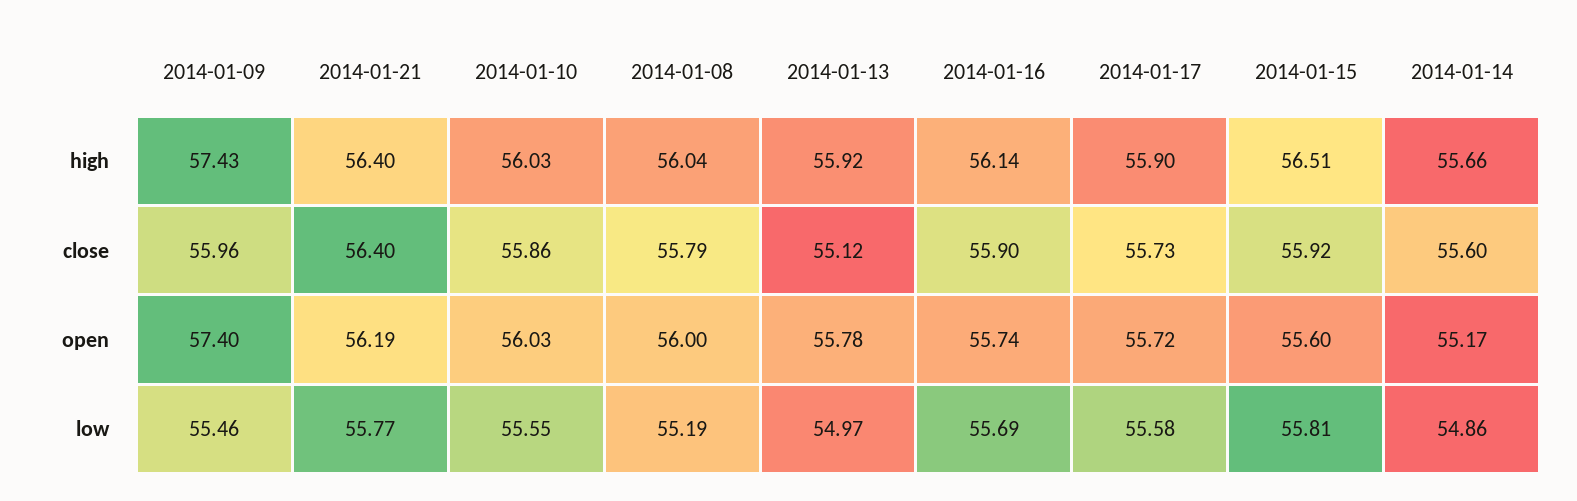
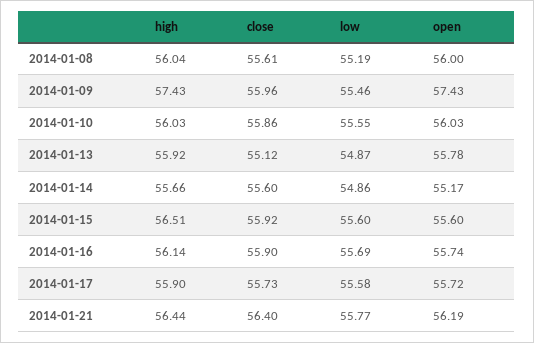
  {
    "2014-01-09": {
      "high": 57.43,
      "close": 55.96,
-     "open": 57.4,
+     "open": 57.43,
      "low": 55.46
    },
    "2014-01-21": {
-     "high": 56.4,
+     "high": 56.44,
      "close": 56.4,
      "open": 56.19,
      "low": 55.77
    },
    "2014-01-10": {
      "high": 56.03,
      "close": 55.86,
      "open": 56.03,
      "low": 55.55
    },
    "2014-01-08": {
      "high": 56.04,
-     "close": 55.79,
+     "close": 55.61,
      "open": 56,
      "low": 55.19
    },
    "2014-01-13": {
      "high": 55.92,
      "close": 55.12,
      "open": 55.78,
-     "low": 54.97
+     "low": 54.87
    },
    "2014-01-16": {
      "high": 56.14,
      "close": 55.9,
      "open": 55.74,
      "low": 55.69
    },
    "2014-01-17": {
      "high": 55.9,
      "close": 55.73,
      "open": 55.72,
      "low": 55.58
    },
    "2014-01-15": {
      "high": 56.51,
      "close": 55.92,
      "open": 55.6,
-     "low": 55.81
+     "low": 55.6
    },
    "2014-01-14": {
      "high": 55.66,
      "close": 55.6,
      "open": 55.17,
      "low": 54.86
    }
  }

